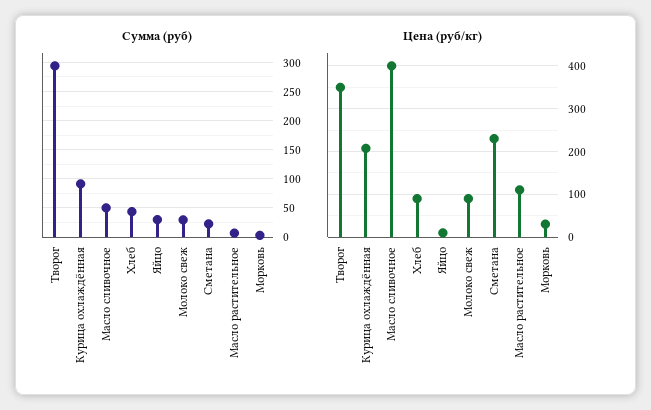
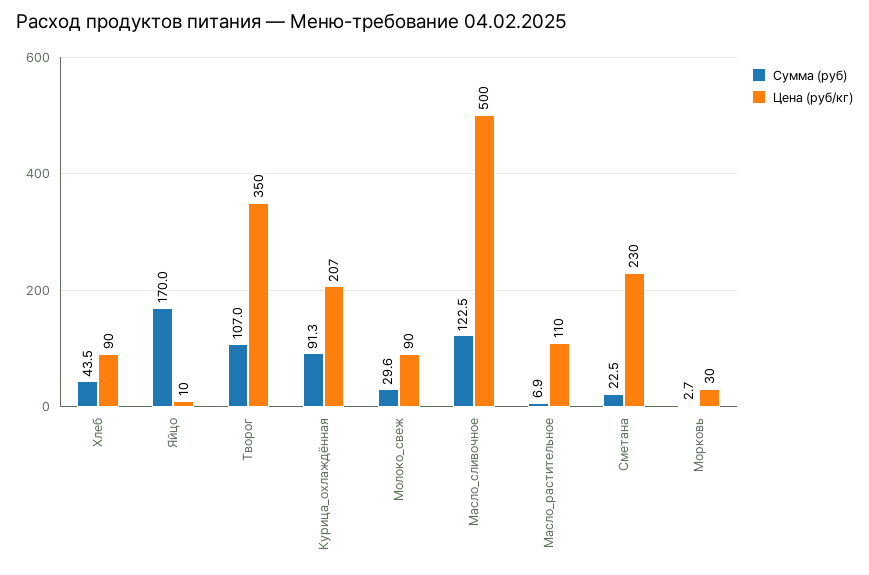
  {
    "Сумма (руб)": {
-     "Творог": 300,
+     "Творог": 107,
      "Курица охлаждённая": 91.3,
-     "Масло сливочное": 50,
+     "Масло сливочное": 122.5,
      "Хлеб": 43.5,
-     "Яйцо": 25,
+     "Яйцо": 170,
      "Молоко свеж": 29.6,
      "Сметана": 22.5,
      "Масло растительное": 6.9,
      "Морковь": 2.7
    },
    "Цена (руб/кг)": {
      "Творог": 350,
      "Курица охлаждённая": 207,
-     "Масло сливочное": 400,
+     "Масло сливочное": 500,
      "Хлеб": 90,
      "Яйцо": 10,
      "Молоко свеж": 90,
      "Сметана": 230,
      "Масло растительное": 110,
      "Морковь": 30
    }
  }

